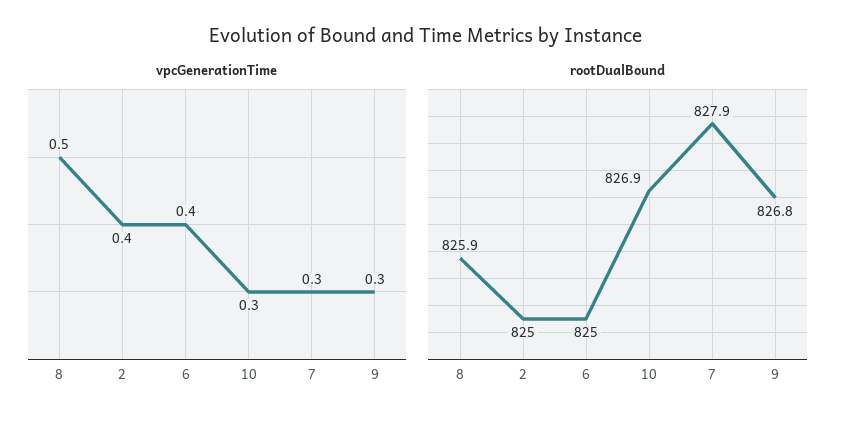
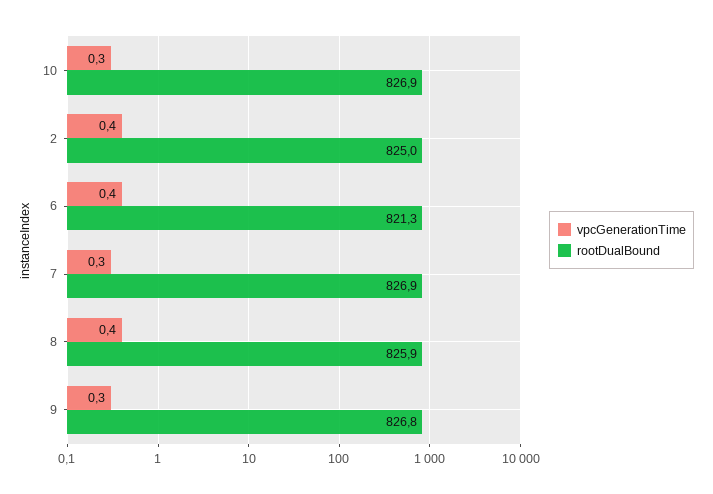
  {
    "vpcGenerationTime": {
-     "8": 0.5,
+     "8": 0.4,
      "2": 0.4,
      "6": 0.4,
      "10": 0.3,
      "7": 0.3,
      "9": 0.3
    },
    "rootDualBound": {
      "8": 825.9,
      "2": 825,
-     "6": 825,
+     "6": 821.3,
      "10": 826.9,
-     "7": 827.9,
+     "7": 826.9,
      "9": 826.8
    }
  }

